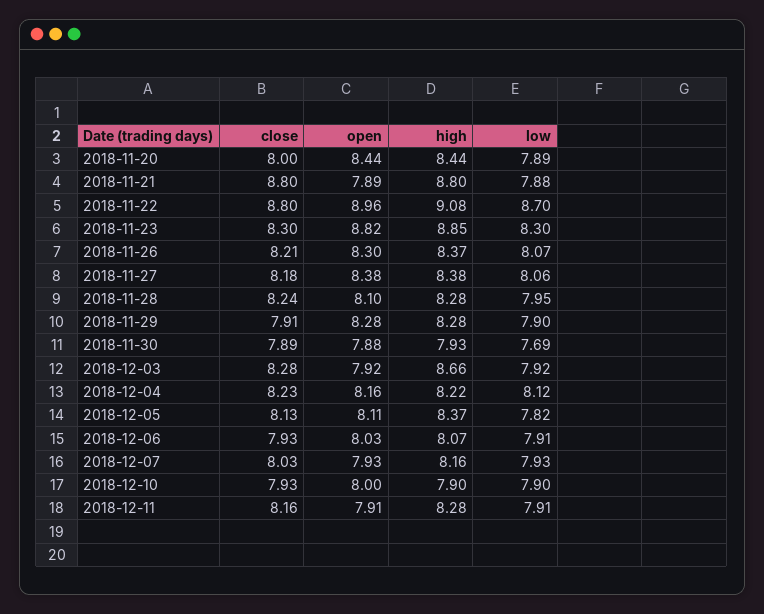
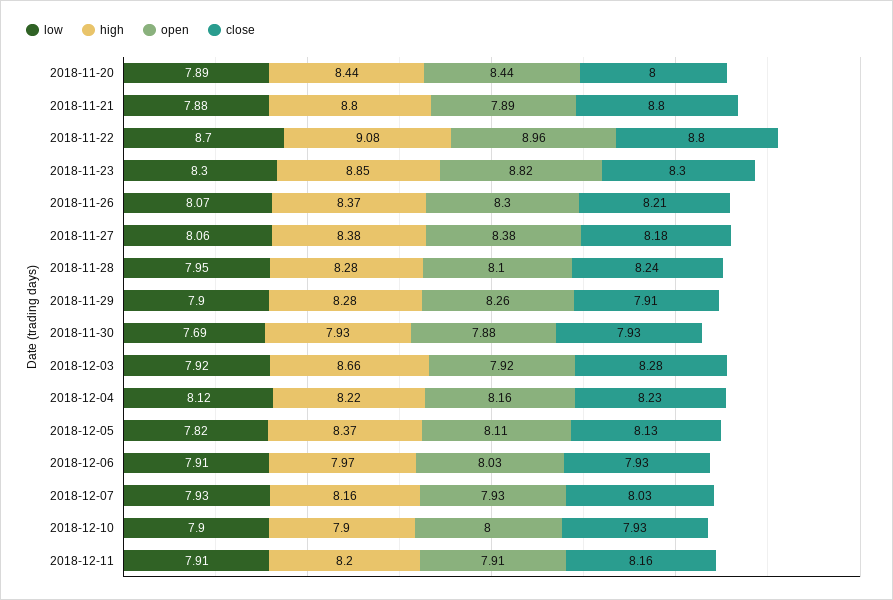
  {
    "close": {
      "2018-11-20": 8,
      "2018-11-21": 8.8,
      "2018-11-22": 8.8,
      "2018-11-23": 8.3,
      "2018-11-26": 8.21,
      "2018-11-27": 8.18,
      "2018-11-28": 8.24,
      "2018-11-29": 7.91,
-     "2018-11-30": 7.89,
+     "2018-11-30": 7.93,
      "2018-12-03": 8.28,
      "2018-12-04": 8.23,
      "2018-12-05": 8.13,
      "2018-12-06": 7.93,
      "2018-12-07": 8.03,
      "2018-12-10": 7.93,
      "2018-12-11": 8.16
    },
    "open": {
      "2018-11-20": 8.44,
      "2018-11-21": 7.89,
      "2018-11-22": 8.96,
      "2018-11-23": 8.82,
      "2018-11-26": 8.3,
      "2018-11-27": 8.38,
      "2018-11-28": 8.1,
-     "2018-11-29": 8.28,
+     "2018-11-29": 8.26,
      "2018-11-30": 7.88,
      "2018-12-03": 7.92,
      "2018-12-04": 8.16,
      "2018-12-05": 8.11,
      "2018-12-06": 8.03,
      "2018-12-07": 7.93,
      "2018-12-10": 8,
      "2018-12-11": 7.91
    },
    "high": {
      "2018-11-20": 8.44,
      "2018-11-21": 8.8,
      "2018-11-22": 9.08,
      "2018-11-23": 8.85,
      "2018-11-26": 8.37,
      "2018-11-27": 8.38,
      "2018-11-28": 8.28,
      "2018-11-29": 8.28,
      "2018-11-30": 7.93,
      "2018-12-03": 8.66,
      "2018-12-04": 8.22,
      "2018-12-05": 8.37,
-     "2018-12-06": 8.07,
+     "2018-12-06": 7.97,
      "2018-12-07": 8.16,
      "2018-12-10": 7.9,
-     "2018-12-11": 8.28
+     "2018-12-11": 8.2
    },
    "low": {
      "2018-11-20": 7.89,
      "2018-11-21": 7.88,
      "2018-11-22": 8.7,
      "2018-11-23": 8.3,
      "2018-11-26": 8.07,
      "2018-11-27": 8.06,
      "2018-11-28": 7.95,
      "2018-11-29": 7.9,
      "2018-11-30": 7.69,
      "2018-12-03": 7.92,
      "2018-12-04": 8.12,
      "2018-12-05": 7.82,
      "2018-12-06": 7.91,
      "2018-12-07": 7.93,
      "2018-12-10": 7.9,
      "2018-12-11": 7.91
    }
  }

